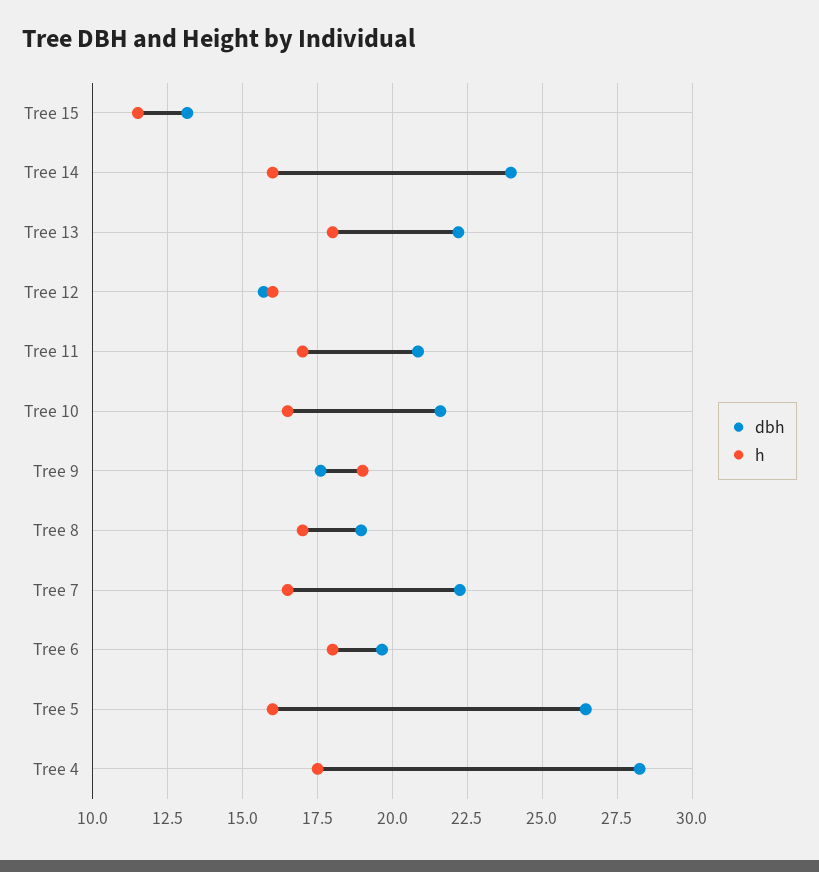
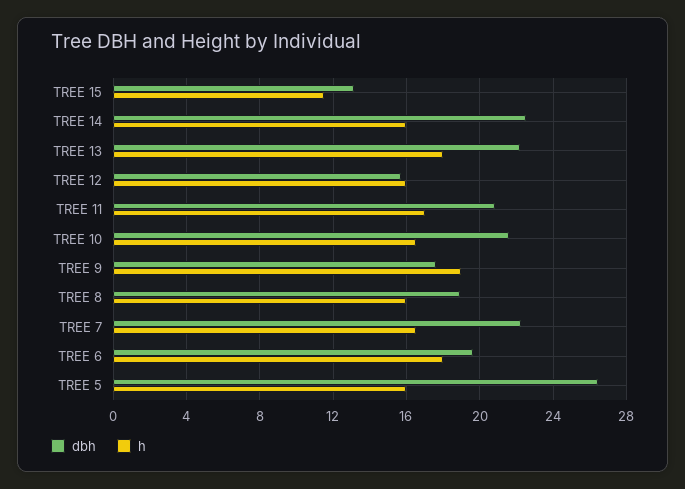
  {
    "dbh": {
      "Tree 15": 13.25,
-     "Tree 14": 24,
+     "Tree 14": 22.5,
      "Tree 13": 22.25,
      "Tree 12": 15.75,
      "Tree 11": 20.75,
      "Tree 10": 21.5,
      "Tree 9": 17.5,
      "Tree 8": 19,
      "Tree 7": 22.25,
      "Tree 6": 19.75,
-     "Tree 5": 26.5,
+     "Tree 5": 26.5
-     "Tree 4": 28.25
    },
    "h": {
      "Tree 15": 11.5,
      "Tree 14": 16,
      "Tree 13": 18,
      "Tree 12": 16,
      "Tree 11": 17,
      "Tree 10": 16.5,
      "Tree 9": 19,
-     "Tree 8": 17,
+     "Tree 8": 16,
      "Tree 7": 16.5,
      "Tree 6": 18,
-     "Tree 5": 16,
+     "Tree 5": 16
-     "Tree 4": 17.5
    }
  }

